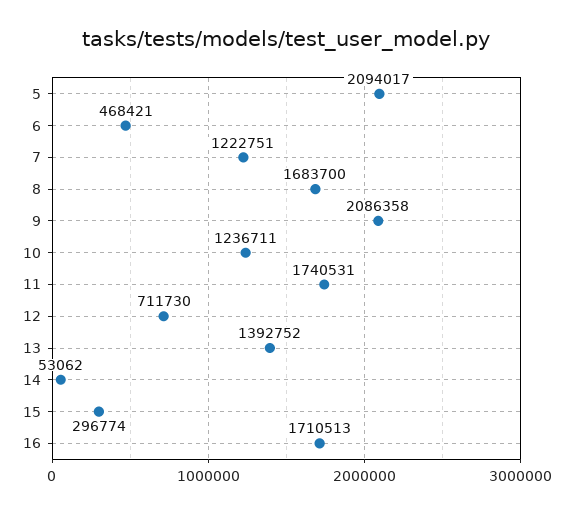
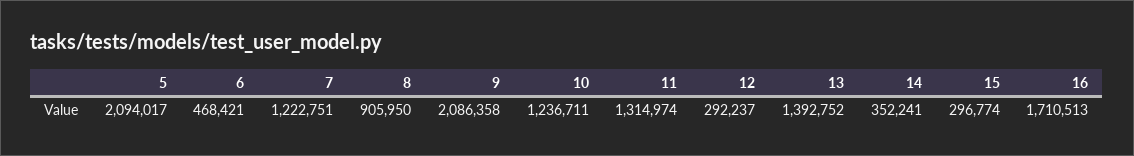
  {
    "5": 2094017,
    "6": 468421,
    "7": 1222751,
-   "8": 1683700,
+   "8": 905950,
    "9": 2086358,
    "10": 1236711,
-   "11": 1740531,
+   "11": 1314974,
-   "12": 711730,
+   "12": 292237,
    "13": 1392752,
-   "14": 53062,
+   "14": 352241,
    "15": 296774,
    "16": 1710513
  }

